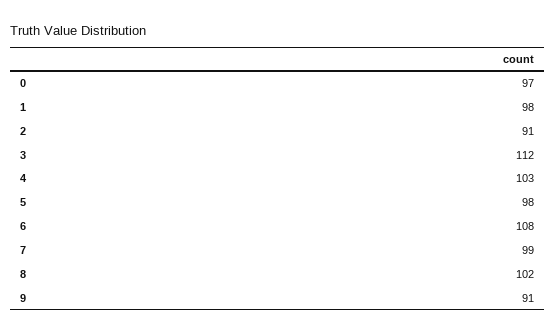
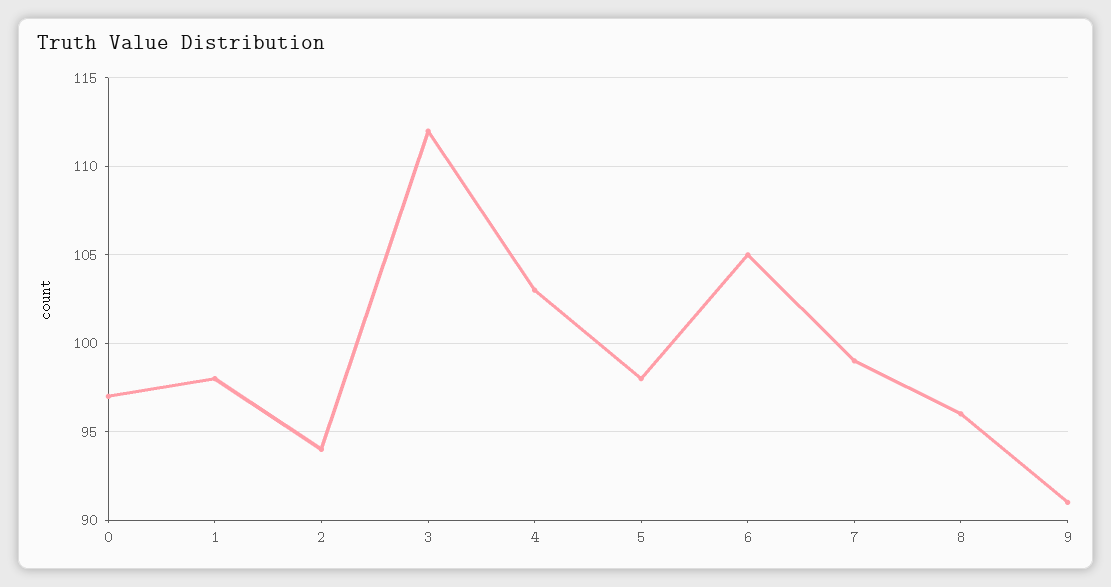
  {
    "0": 97,
    "1": 98,
-   "2": 91,
+   "2": 94,
    "3": 112,
    "4": 103,
    "5": 98,
-   "6": 108,
+   "6": 105,
    "7": 99,
-   "8": 102,
+   "8": 96,
    "9": 91
  }

